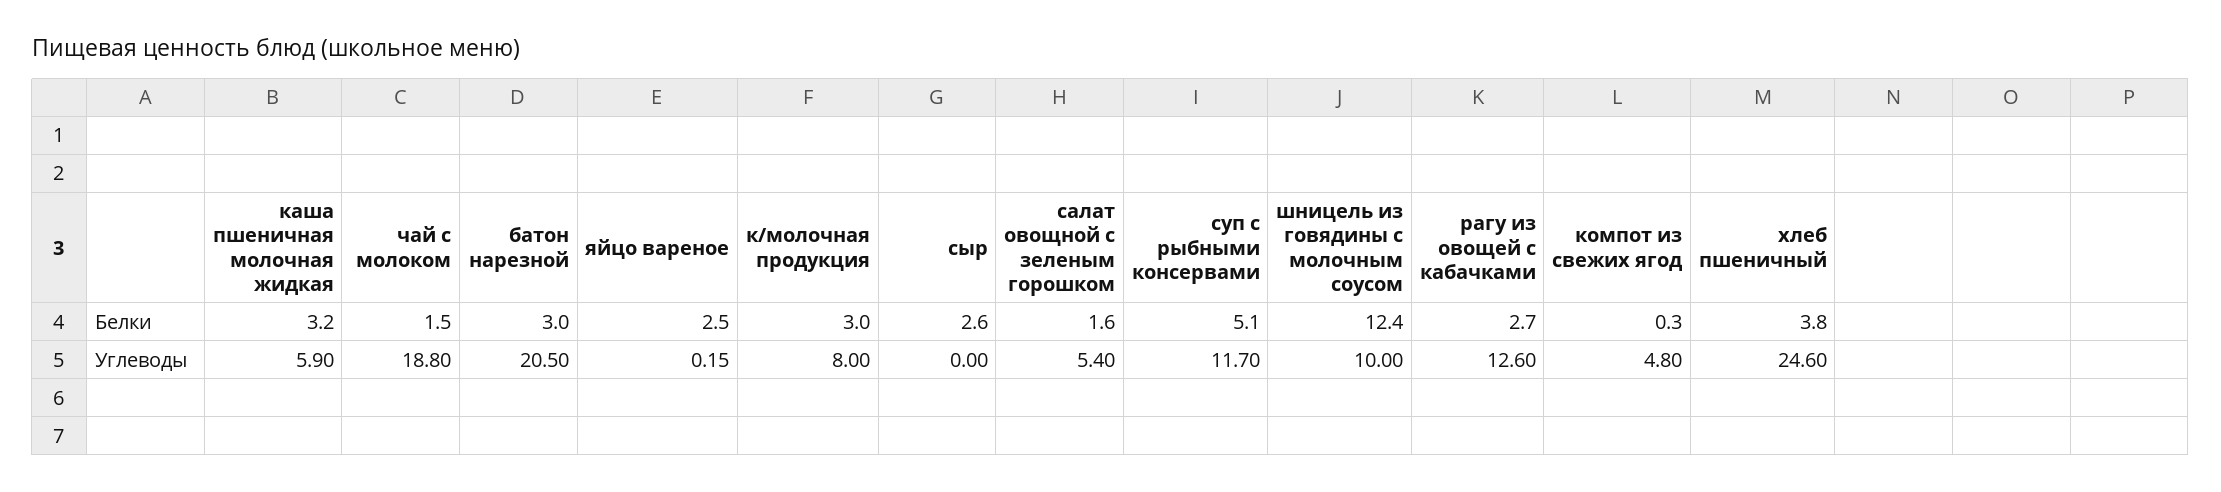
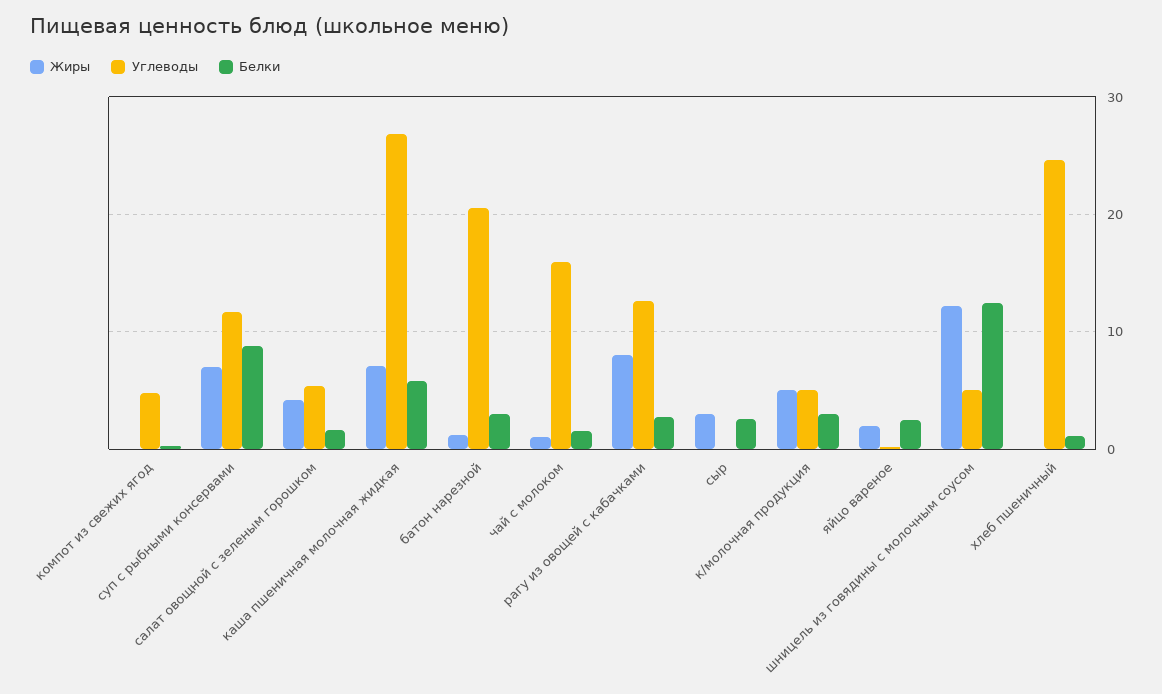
  {
    "Белки": {
-     "каша пшеничная молочная жидкая": 3.2,
+     "каша пшеничная молочная жидкая": 6,
      "чай с молоком": 1.5,
      "батон нарезной": 3,
      "яйцо вареное": 2.5,
      "к/молочная продукция": 3,
      "сыр": 2.6,
      "салат овощной с зеленым горошком": 1.6,
-     "суп с рыбными консервами": 5.1,
+     "суп с рыбными консервами": 9,
      "шницель из говядины с молочным соусом": 12.4,
      "рагу из овощей с кабачками": 2.7,
      "компот из свежих ягод": 0.3,
-     "хлеб пшеничный": 3.8
+     "хлеб пшеничный": 1
    },
    "Углеводы": {
-     "каша пшеничная молочная жидкая": 5.9,
+     "каша пшеничная молочная жидкая": 27,
-     "чай с молоком": 18.8,
+     "чай с молоком": 16,
      "батон нарезной": 20.5,
      "яйцо вареное": 0.15,
-     "к/молочная продукция": 8,
+     "к/молочная продукция": 5,
      "сыр": 0,
      "салат овощной с зеленым горошком": 5.4,
      "суп с рыбными консервами": 11.7,
-     "шницель из говядины с молочным соусом": 10,
+     "шницель из говядины с молочным соусом": 5,
      "рагу из овощей с кабачками": 12.6,
      "компот из свежих ягод": 4.8,
      "хлеб пшеничный": 24.6
-   }
+   },
+   "Жиры": {
+     "компот из свежих ягод": 0,
+     "суп с рыбными консервами": 7,
+     "салат овощной с зеленым горошком": 4,
+     "каша пшеничная молочная жидкая": 7,
+     "батон нарезной": 1,
+     "чай с молоком": 1,
+     "рагу из овощей с кабачками": 8,
+     "сыр": 3,
+     "к/молочная продукция": 5,
+     "яйцо вареное": 2,
+     "шницель из говядины с молочным соусом": 12,
+     "хлеб пшеничный": 0
+   }
  }

